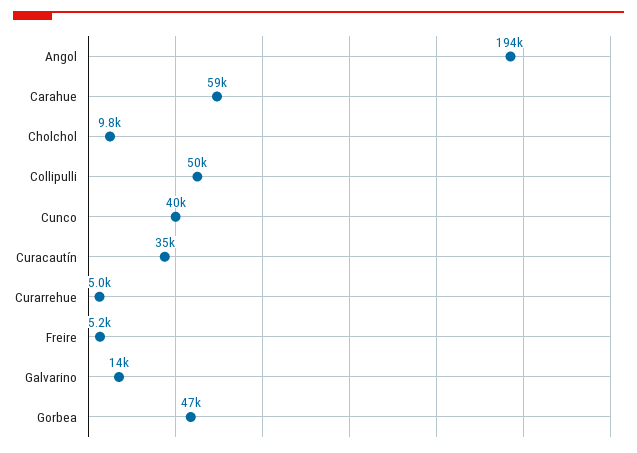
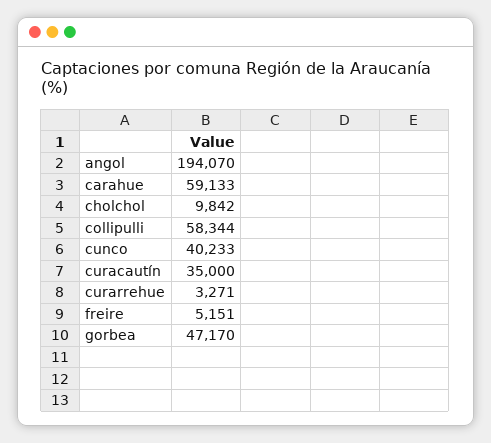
  {
    "Angol": 194070,
    "Carahue": 59133,
    "Cholchol": 9842,
-   "Collipulli": 50000,
+   "Collipulli": 58344,
    "Cunco": 40233,
    "Curacautín": 35000,
-   "Curarrehue": 5000,
+   "Curarrehue": 3271,
    "Freire": 5151,
-   "Galvarino": 14000,
    "Gorbea": 47170
  }

